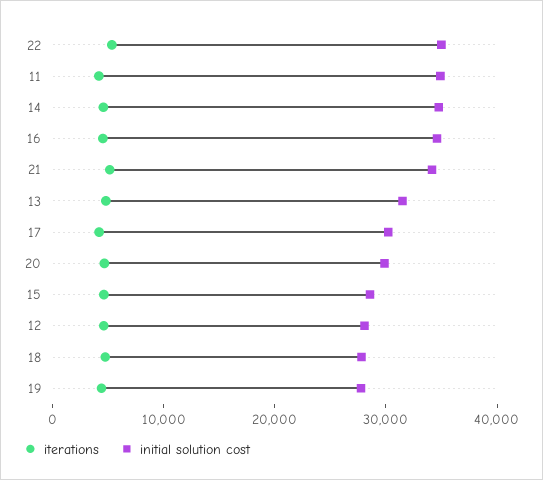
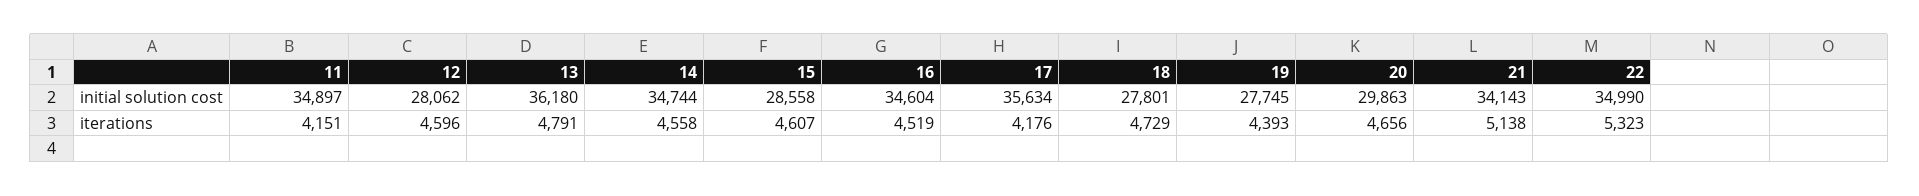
  {
    "iterations": {
      "22": 5323,
      "11": 4151,
      "14": 4558,
      "16": 4519,
      "21": 5138,
      "13": 4791,
      "17": 4176,
      "20": 4656,
      "15": 4607,
      "12": 4596,
      "18": 4729,
      "19": 4393
    },
    "initial solution cost": {
      "22": 34990,
      "11": 34897,
      "14": 34744,
      "16": 34604,
      "21": 34143,
-     "13": 32000,
+     "13": 36180,
-     "17": 30000,
+     "17": 35634,
      "20": 29863,
      "15": 28558,
      "12": 28062,
      "18": 27801,
      "19": 27745
    }
  }

